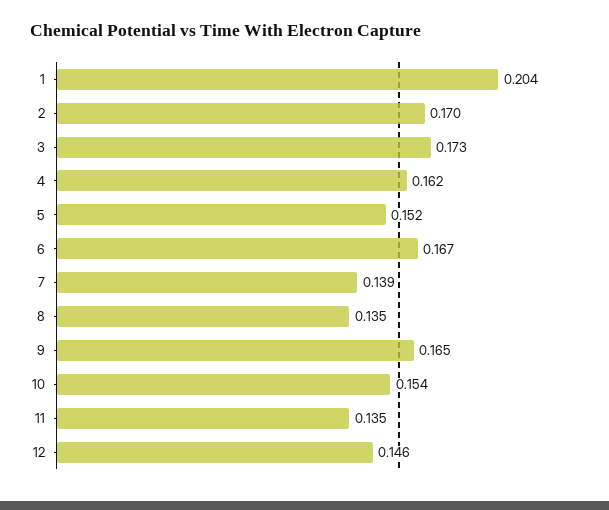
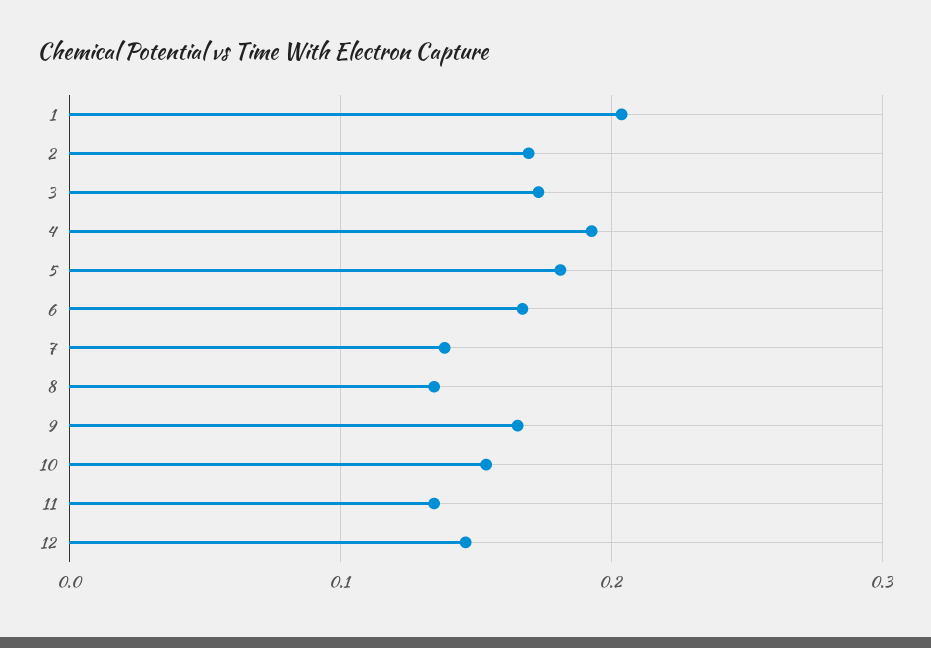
  {
    "1": 0.204,
    "2": 0.17,
    "3": 0.173,
-   "4": 0.162,
+   "4": 0.19,
-   "5": 0.152,
+   "5": 0.18,
    "6": 0.167,
    "7": 0.139,
    "8": 0.135,
    "9": 0.165,
    "10": 0.154,
    "11": 0.135,
    "12": 0.146
  }

